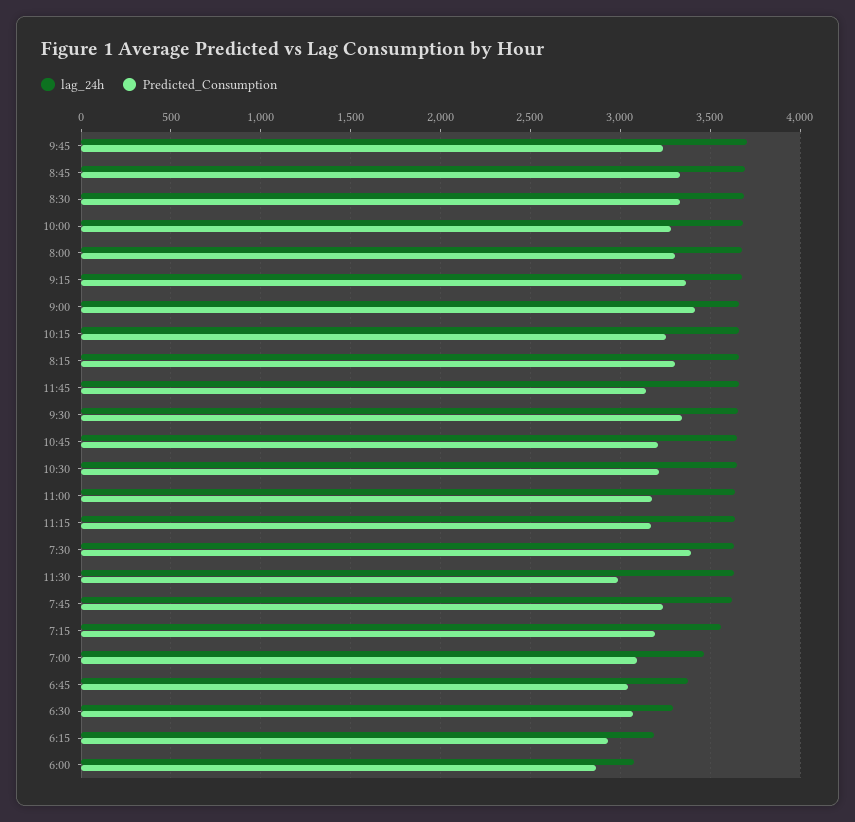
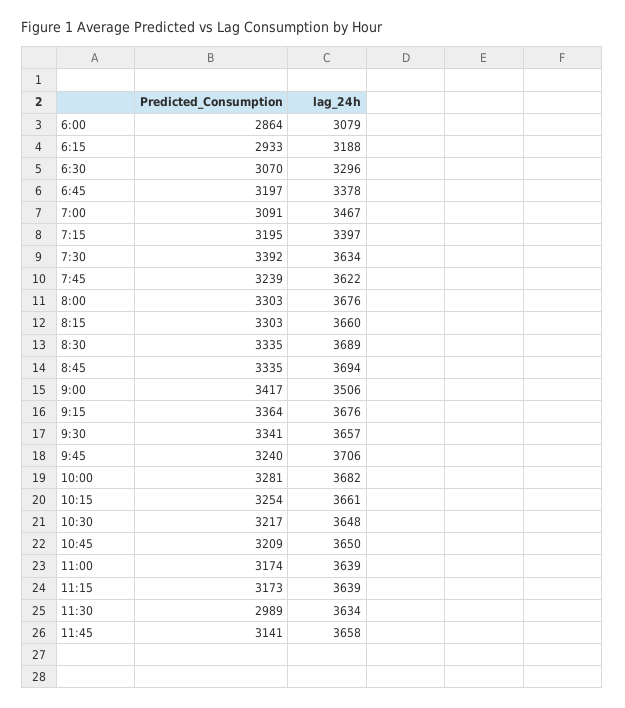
  {
    "lag_24h": {
      "9:45": 3706,
      "8:45": 3694,
      "8:30": 3689,
      "10:00": 3682,
      "8:00": 3676,
      "9:15": 3676,
-     "9:00": 3650,
+     "9:00": 3506,
      "10:15": 3661,
      "8:15": 3660,
      "11:45": 3658,
      "9:30": 3657,
      "10:45": 3650,
      "10:30": 3648,
      "11:00": 3639,
      "11:15": 3639,
      "7:30": 3634,
      "11:30": 3634,
      "7:45": 3622,
-     "7:15": 3550,
+     "7:15": 3397,
      "7:00": 3467,
      "6:45": 3378,
      "6:30": 3296,
      "6:15": 3188,
      "6:00": 3079
    },
    "Predicted_Consumption": {
      "9:45": 3240,
      "8:45": 3335,
      "8:30": 3335,
      "10:00": 3281,
      "8:00": 3303,
      "9:15": 3364,
      "9:00": 3417,
      "10:15": 3254,
      "8:15": 3303,
      "11:45": 3141,
      "9:30": 3341,
      "10:45": 3209,
      "10:30": 3217,
      "11:00": 3174,
      "11:15": 3173,
      "7:30": 3392,
      "11:30": 2989,
      "7:45": 3239,
      "7:15": 3195,
      "7:00": 3091,
-     "6:45": 3050,
+     "6:45": 3197,
      "6:30": 3070,
      "6:15": 2933,
      "6:00": 2864
    }
  }

